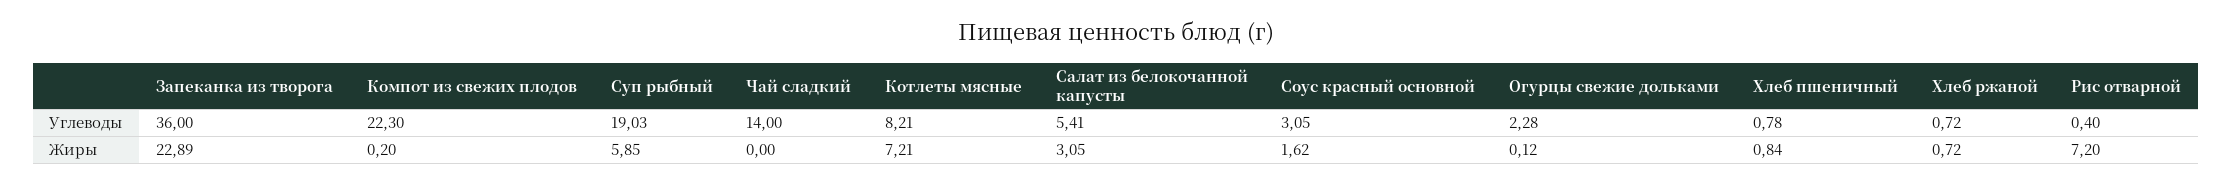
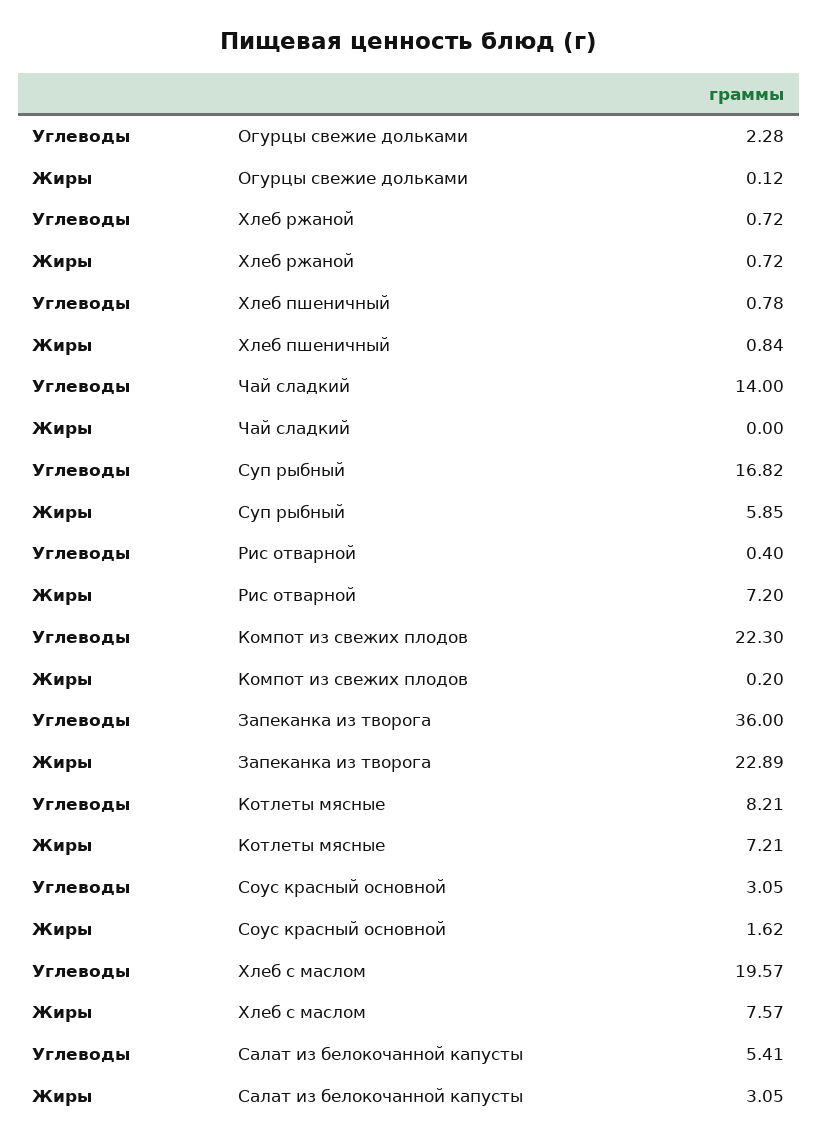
  {
    "Запеканка из творога": {
      "Углеводы": 36,
      "Жиры": 22.89
    },
    "Компот из свежих плодов": {
      "Углеводы": 22.3,
      "Жиры": 0.2
    },
    "Суп рыбный": {
-     "Углеводы": 19.03,
+     "Углеводы": 16.82,
      "Жиры": 5.85
    },
    "Чай сладкий": {
      "Углеводы": 14,
      "Жиры": 0
    },
    "Котлеты мясные": {
      "Углеводы": 8.21,
      "Жиры": 7.21
    },
    "Салат из белокочанной капусты": {
      "Углеводы": 5.41,
      "Жиры": 3.05
    },
    "Соус красный основной": {
      "Углеводы": 3.05,
      "Жиры": 1.62
    },
    "Огурцы свежие дольками": {
      "Углеводы": 2.28,
      "Жиры": 0.12
    },
    "Хлеб пшеничный": {
      "Углеводы": 0.78,
      "Жиры": 0.84
    },
    "Хлеб ржаной": {
      "Углеводы": 0.72,
      "Жиры": 0.72
    },
    "Рис отварной": {
      "Углеводы": 0.4,
      "Жиры": 7.2
-   }
+   },
+   "Хлеб с маслом": {
+     "Углеводы": 19.57,
+     "Жиры": 7.57
+   }
  }

